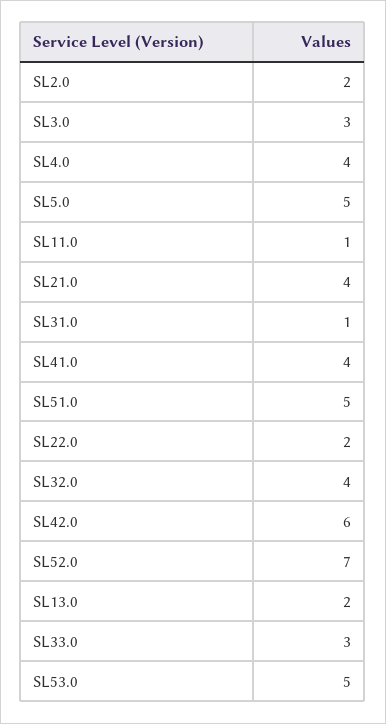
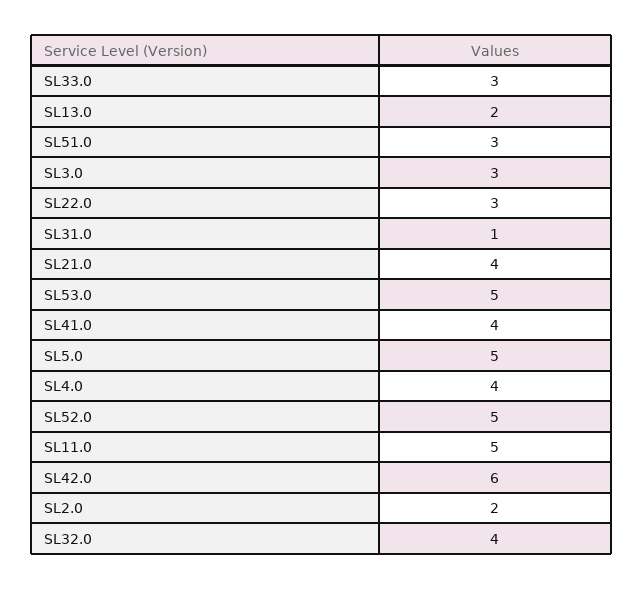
  {
    "SL2.0": 2,
    "SL3.0": 3,
    "SL4.0": 4,
    "SL5.0": 5,
-   "SL11.0": 1,
+   "SL11.0": 5,
    "SL21.0": 4,
    "SL31.0": 1,
    "SL41.0": 4,
-   "SL51.0": 5,
+   "SL51.0": 3,
-   "SL22.0": 2,
+   "SL22.0": 3,
    "SL32.0": 4,
    "SL42.0": 6,
-   "SL52.0": 7,
+   "SL52.0": 5,
    "SL13.0": 2,
    "SL33.0": 3,
    "SL53.0": 5
  }

